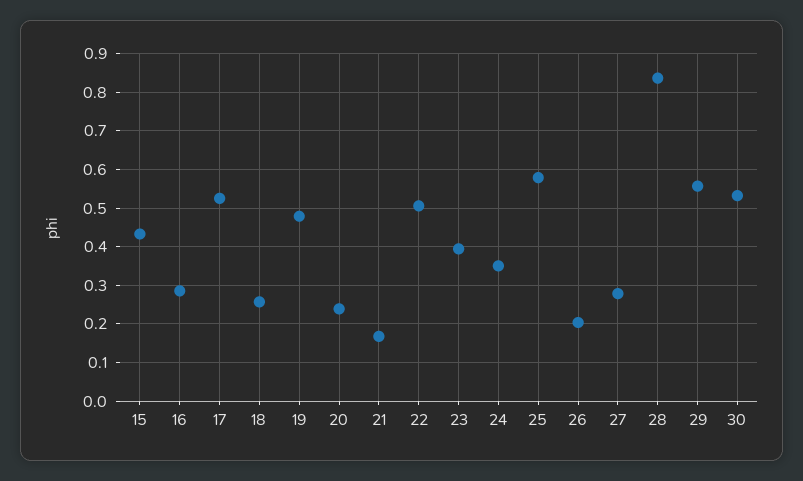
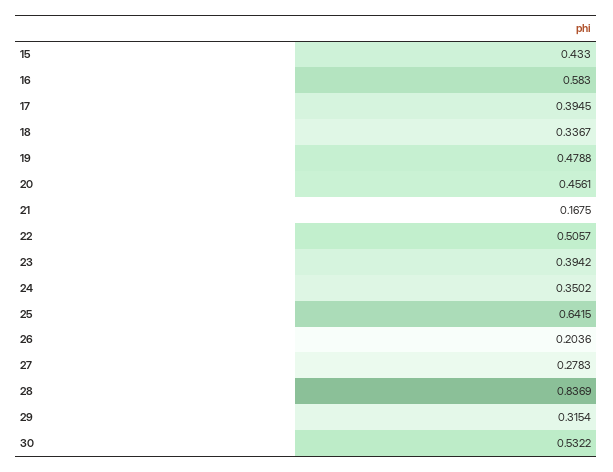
  {
    "15": 0.433,
-   "16": 0.28,
+   "16": 0.583,
-   "17": 0.52,
+   "17": 0.3945,
-   "18": 0.26,
+   "18": 0.3367,
    "19": 0.4788,
-   "20": 0.24,
+   "20": 0.4561,
    "21": 0.1675,
    "22": 0.5057,
    "23": 0.3942,
    "24": 0.3502,
-   "25": 0.58,
+   "25": 0.6415,
    "26": 0.2036,
    "27": 0.2783,
    "28": 0.8369,
-   "29": 0.56,
+   "29": 0.3154,
    "30": 0.5322
  }

